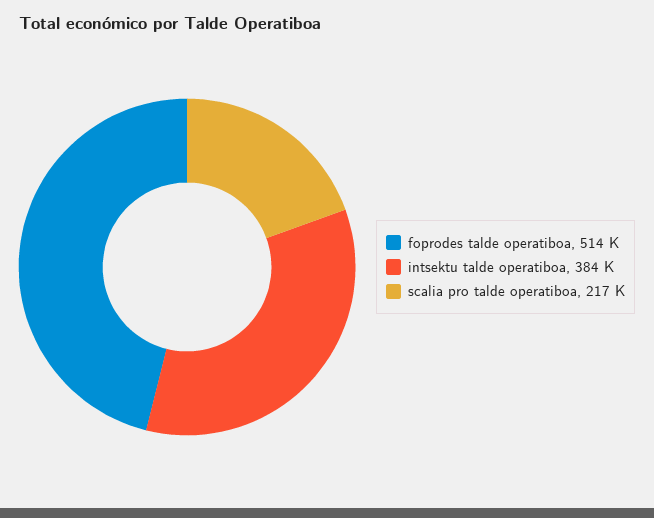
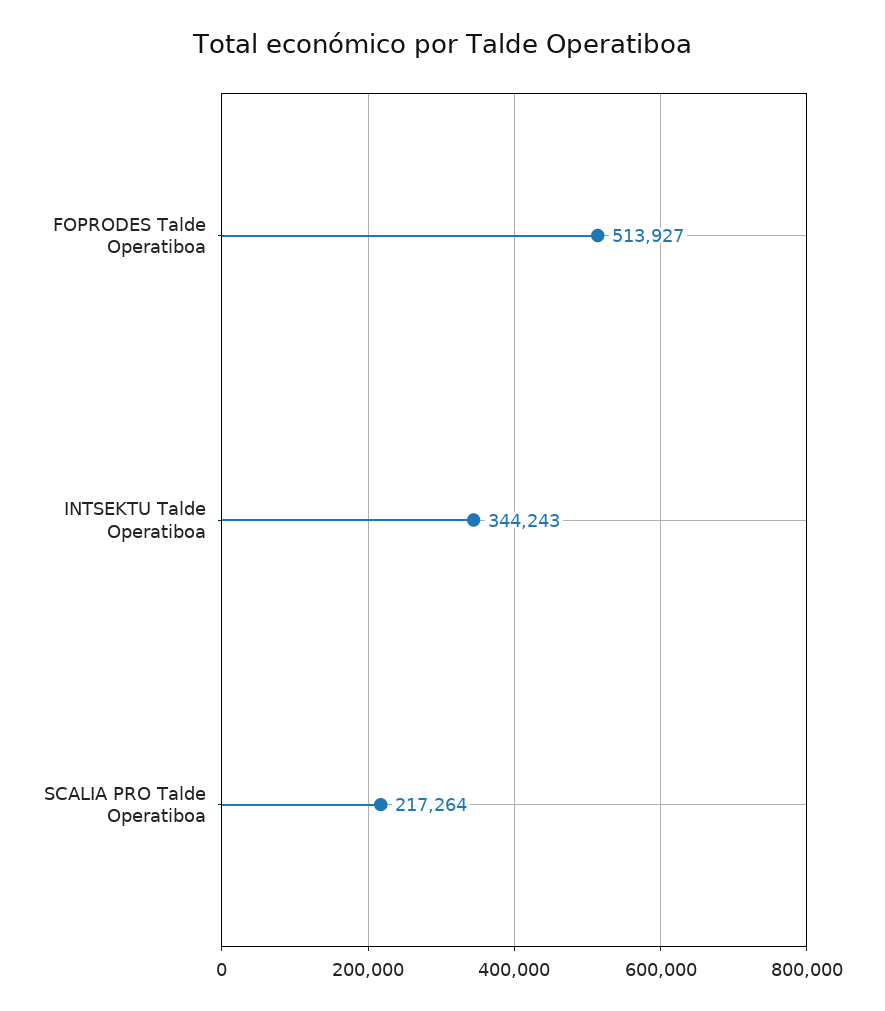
  {
    "foprodes talde operatiboa": 513927,
-   "intsektu talde operatiboa": 384000,
+   "intsektu talde operatiboa": 344243,
    "scalia pro talde operatiboa": 217264
  }

